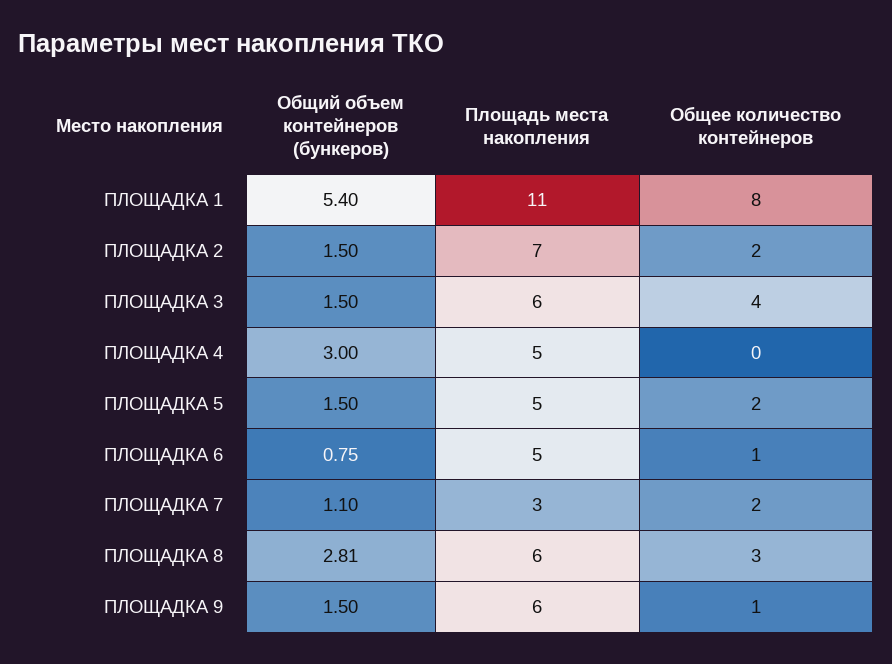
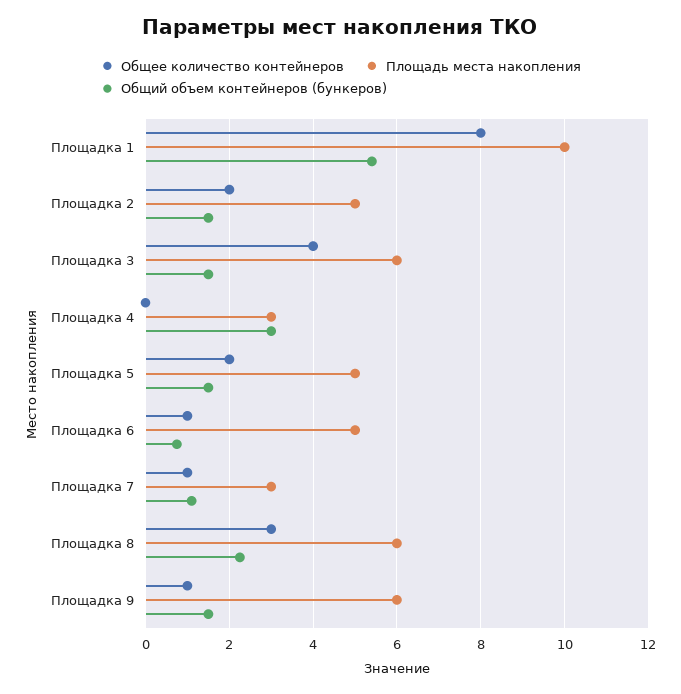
  {
    "Общий объем контейнеров (бункеров)": {
      "ПЛОЩАДКА 1": 5.4,
      "ПЛОЩАДКА 2": 1.5,
      "ПЛОЩАДКА 3": 1.5,
      "ПЛОЩАДКА 4": 3,
      "ПЛОЩАДКА 5": 1.5,
      "ПЛОЩАДКА 6": 0.75,
      "ПЛОЩАДКА 7": 1.1,
-     "ПЛОЩАДКА 8": 2.81,
+     "ПЛОЩАДКА 8": 2.2,
      "ПЛОЩАДКА 9": 1.5
    },
    "Площадь места накопления": {
-     "ПЛОЩАДКА 1": 11,
+     "ПЛОЩАДКА 1": 10,
-     "ПЛОЩАДКА 2": 7,
+     "ПЛОЩАДКА 2": 5,
      "ПЛОЩАДКА 3": 6,
-     "ПЛОЩАДКА 4": 5,
+     "ПЛОЩАДКА 4": 3,
      "ПЛОЩАДКА 5": 5,
      "ПЛОЩАДКА 6": 5,
      "ПЛОЩАДКА 7": 3,
      "ПЛОЩАДКА 8": 6,
      "ПЛОЩАДКА 9": 6
    },
    "Общее количество контейнеров": {
      "ПЛОЩАДКА 1": 8,
      "ПЛОЩАДКА 2": 2,
      "ПЛОЩАДКА 3": 4,
      "ПЛОЩАДКА 4": 0,
      "ПЛОЩАДКА 5": 2,
      "ПЛОЩАДКА 6": 1,
-     "ПЛОЩАДКА 7": 2,
+     "ПЛОЩАДКА 7": 1,
      "ПЛОЩАДКА 8": 3,
      "ПЛОЩАДКА 9": 1
    }
  }

